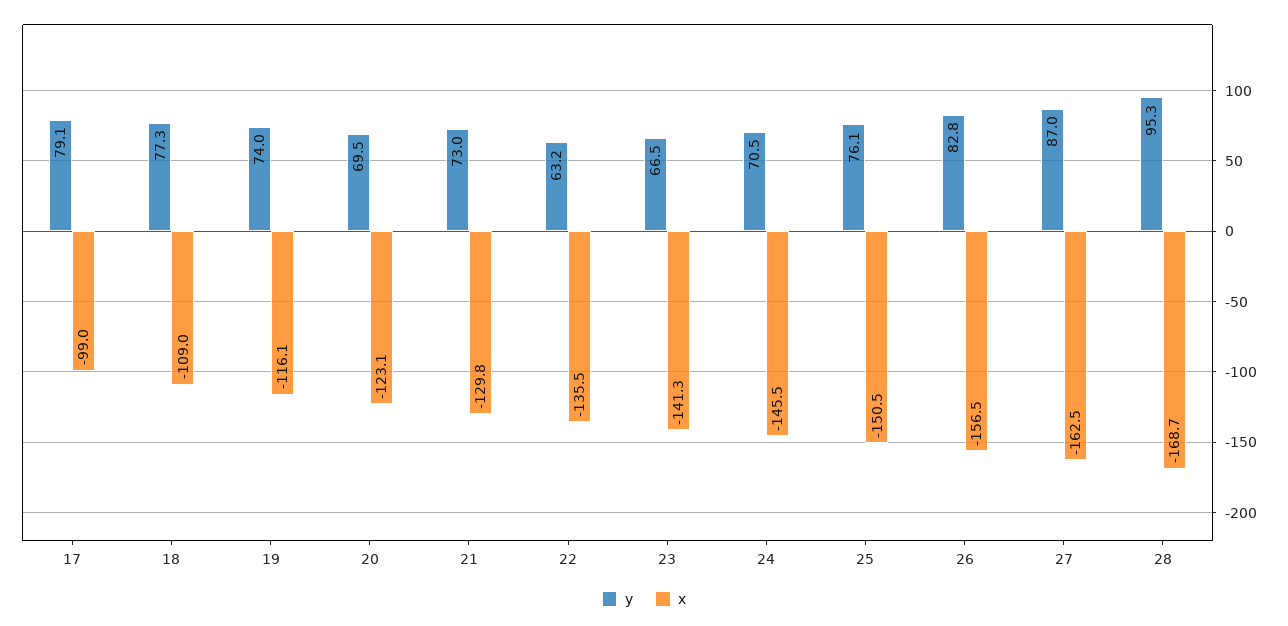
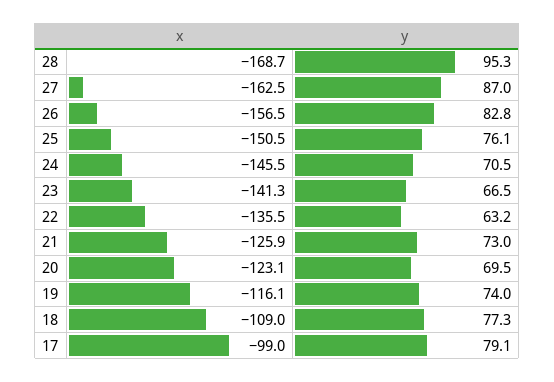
  {
    "y": {
      "17": 79.1,
      "18": 77.3,
      "19": 74,
      "20": 69.5,
      "21": 73,
      "22": 63.2,
      "23": 66.5,
      "24": 70.5,
      "25": 76.1,
      "26": 82.8,
      "27": 87,
      "28": 95.3
    },
    "x": {
      "17": -99,
      "18": -109,
      "19": -116.1,
      "20": -123.1,
-     "21": -129.8,
+     "21": -125.9,
      "22": -135.5,
      "23": -141.3,
      "24": -145.5,
      "25": -150.5,
      "26": -156.5,
      "27": -162.5,
      "28": -168.7
    }
  }

